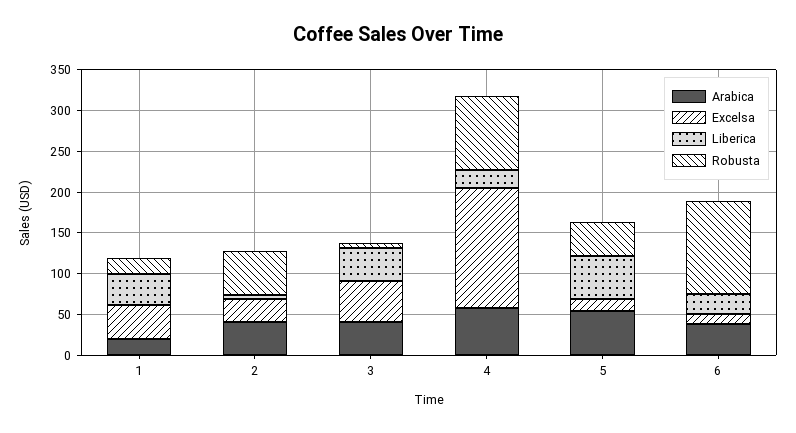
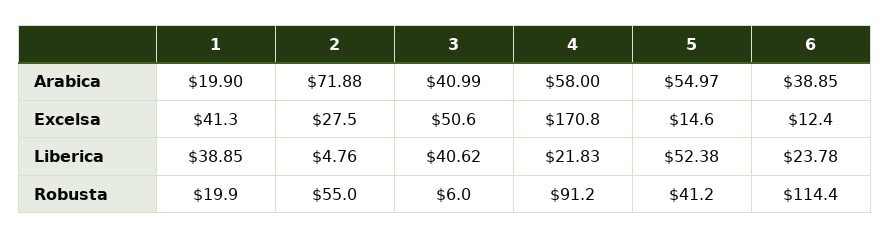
  {
    "Arabica": {
      "1": 19.9,
-     "2": 40,
+     "2": 71.88,
      "3": 40.99,
      "4": 58,
      "5": 54.97,
      "6": 38.85
    },
    "Excelsa": {
      "1": 41.3,
      "2": 27.5,
      "3": 50.6,
-     "4": 150,
+     "4": 170.8,
      "5": 14.6,
      "6": 12.4
    },
    "Liberica": {
      "1": 38.85,
      "2": 4.76,
      "3": 40.62,
      "4": 21.83,
      "5": 52.38,
      "6": 23.78
    },
    "Robusta": {
      "1": 19.9,
      "2": 55,
      "3": 6,
      "4": 91.2,
      "5": 41.2,
      "6": 114.4
    }
  }

